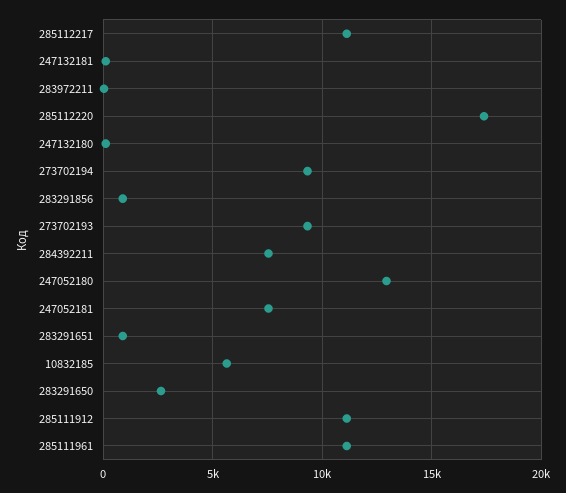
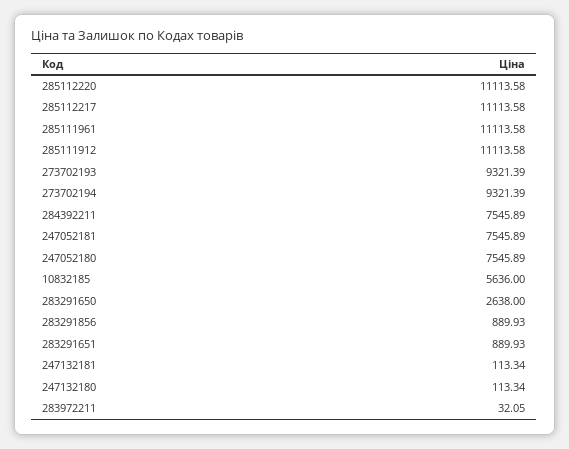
  {
    "285112217": 11113.58,
    "247132181": 113.34,
    "283972211": 32.05,
-   "285112220": 17500,
+   "285112220": 11113.58,
    "247132180": 113.34,
    "273702194": 9321.39,
    "283291856": 889.93,
    "273702193": 9321.39,
    "284392211": 7545.89,
-   "247052180": 13000,
+   "247052180": 7545.89,
    "247052181": 7545.89,
    "283291651": 889.93,
    "10832185": 5636,
    "283291650": 2638,
    "285111912": 11113.58,
    "285111961": 11113.58
  }

